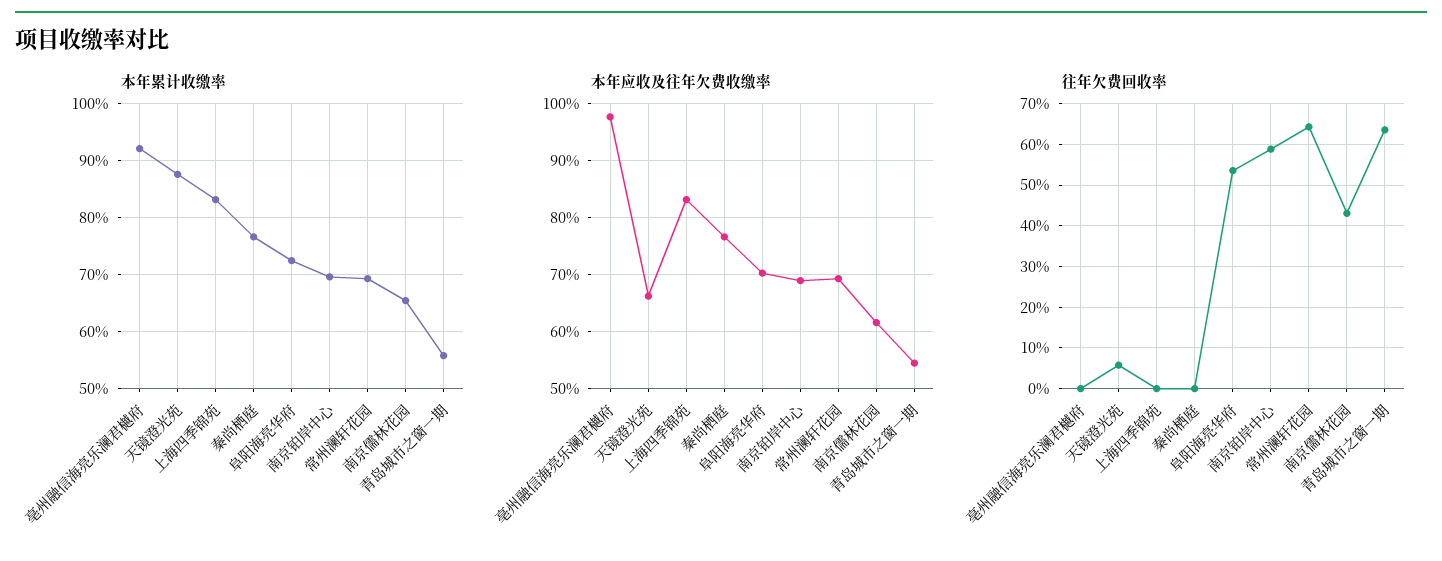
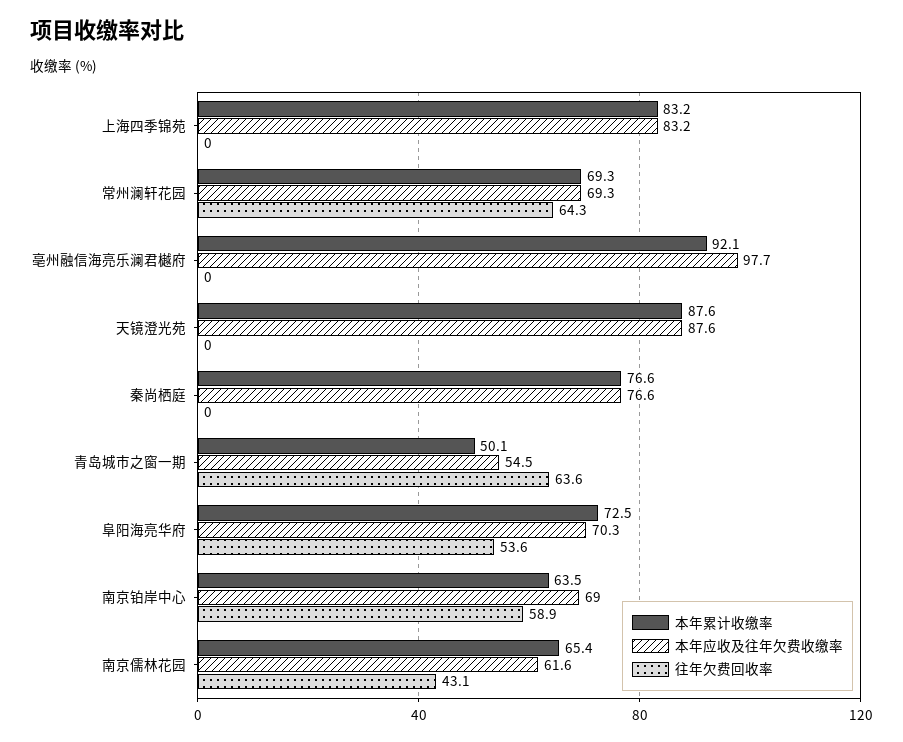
  {
    "本年累计收缴率": {
      "亳州融信海亮乐澜君樾府": 92.1,
      "天镜澄光苑": 87.6,
      "上海四季锦苑": 83.2,
      "秦尚栖庭": 76.6,
      "阜阳海亮华府": 72.5,
-     "南京铂岸中心": 70,
+     "南京铂岸中心": 63.5,
      "常州澜轩花园": 69.3,
      "南京儒林花园": 65.4,
-     "青岛城市之窗一期": 56
+     "青岛城市之窗一期": 50.1
    },
    "本年应收及往年欠费收缴率": {
      "亳州融信海亮乐澜君樾府": 97.7,
-     "天镜澄光苑": 66,
+     "天镜澄光苑": 87.6,
      "上海四季锦苑": 83.2,
      "秦尚栖庭": 76.6,
      "阜阳海亮华府": 70.3,
      "南京铂岸中心": 69,
      "常州澜轩花园": 69.3,
      "南京儒林花园": 61.6,
      "青岛城市之窗一期": 54.5
    },
    "往年欠费回收率": {
      "亳州融信海亮乐澜君樾府": 0,
-     "天镜澄光苑": 6,
+     "天镜澄光苑": 0,
      "上海四季锦苑": 0,
      "秦尚栖庭": 0,
      "阜阳海亮华府": 53.6,
      "南京铂岸中心": 58.9,
      "常州澜轩花园": 64.3,
      "南京儒林花园": 43.1,
      "青岛城市之窗一期": 63.6
    }
  }

